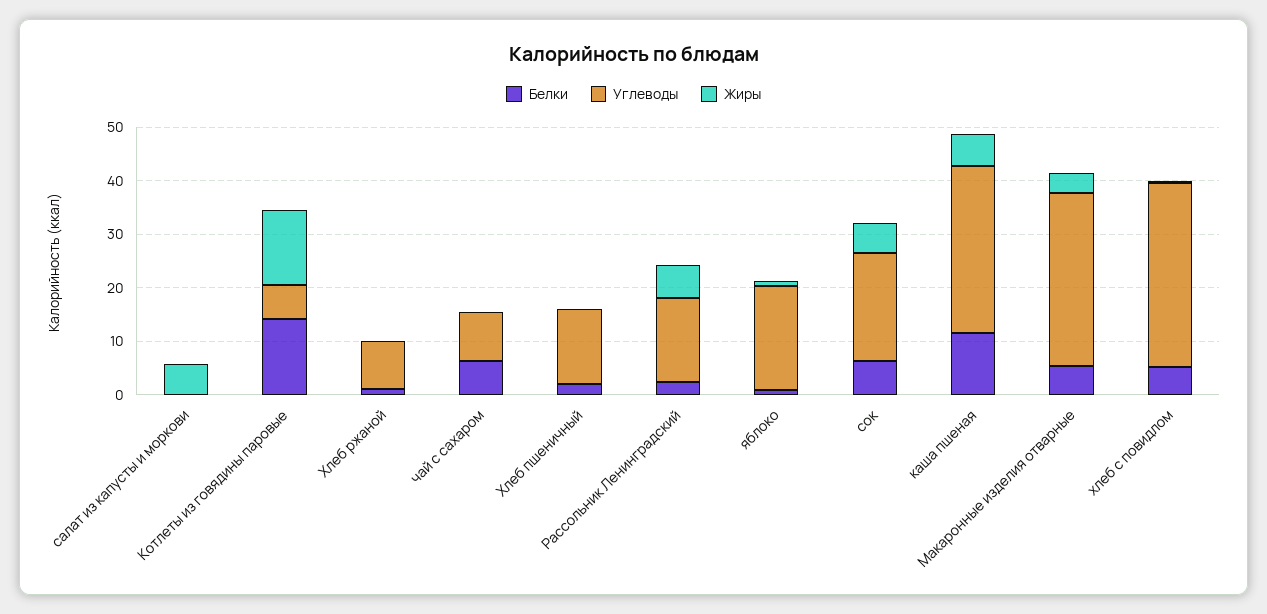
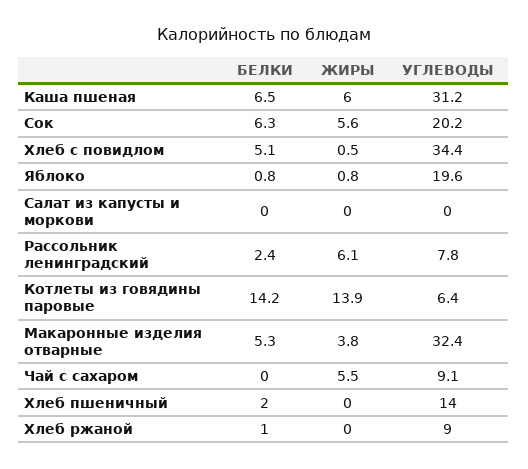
  {
    "Белки": {
      "салат из капусты и моркови": 0,
      "Котлеты из говядины паровые": 14.2,
      "Хлеб ржаной": 1,
-     "чай с сахаром": 6,
+     "чай с сахаром": 0,
      "Хлеб пшеничный": 2,
      "Рассольник Ленинградский": 2.4,
      "яблоко": 0.8,
      "сок": 6.3,
-     "каша пшеная": 12,
+     "каша пшеная": 6.5,
      "Макаронные изделия отварные": 5.3,
      "хлеб с повидлом": 5.1
    },
    "Углеводы": {
      "салат из капусты и моркови": 0,
      "Котлеты из говядины паровые": 6.4,
      "Хлеб ржаной": 9,
      "чай с сахаром": 9.1,
      "Хлеб пшеничный": 14,
-     "Рассольник Ленинградский": 16,
+     "Рассольник Ленинградский": 7.8,
      "яблоко": 19.6,
      "сок": 20.2,
      "каша пшеная": 31.2,
      "Макаронные изделия отварные": 32.4,
      "хлеб с повидлом": 34.4
    },
    "Жиры": {
-     "салат из капусты и моркови": 6,
+     "салат из капусты и моркови": 0,
      "Котлеты из говядины паровые": 13.9,
      "Хлеб ржаной": 0,
-     "чай с сахаром": 0,
+     "чай с сахаром": 5.5,
      "Хлеб пшеничный": 0,
      "Рассольник Ленинградский": 6.1,
      "яблоко": 0.8,
      "сок": 5.6,
      "каша пшеная": 6,
      "Макаронные изделия отварные": 3.8,
      "хлеб с повидлом": 0.5
    }
  }

